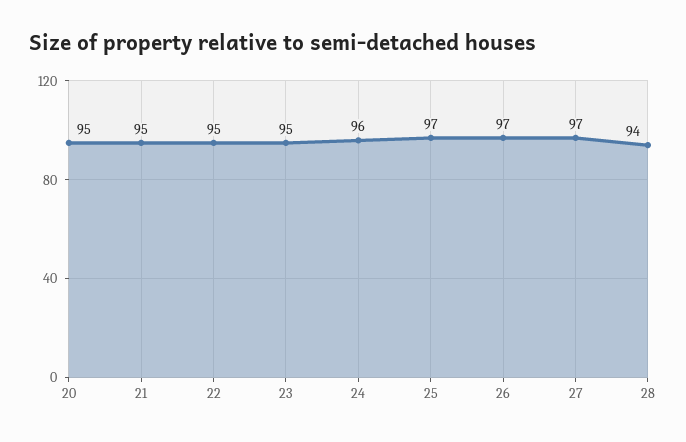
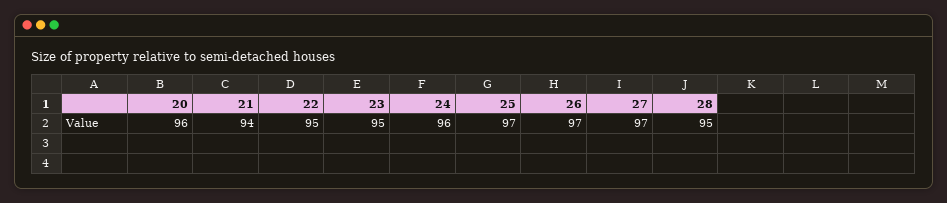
  {
-   "20": 95,
+   "20": 96,
-   "21": 95,
+   "21": 94,
    "22": 95,
    "23": 95,
    "24": 96,
    "25": 97,
    "26": 97,
    "27": 97,
-   "28": 94
+   "28": 95
  }

